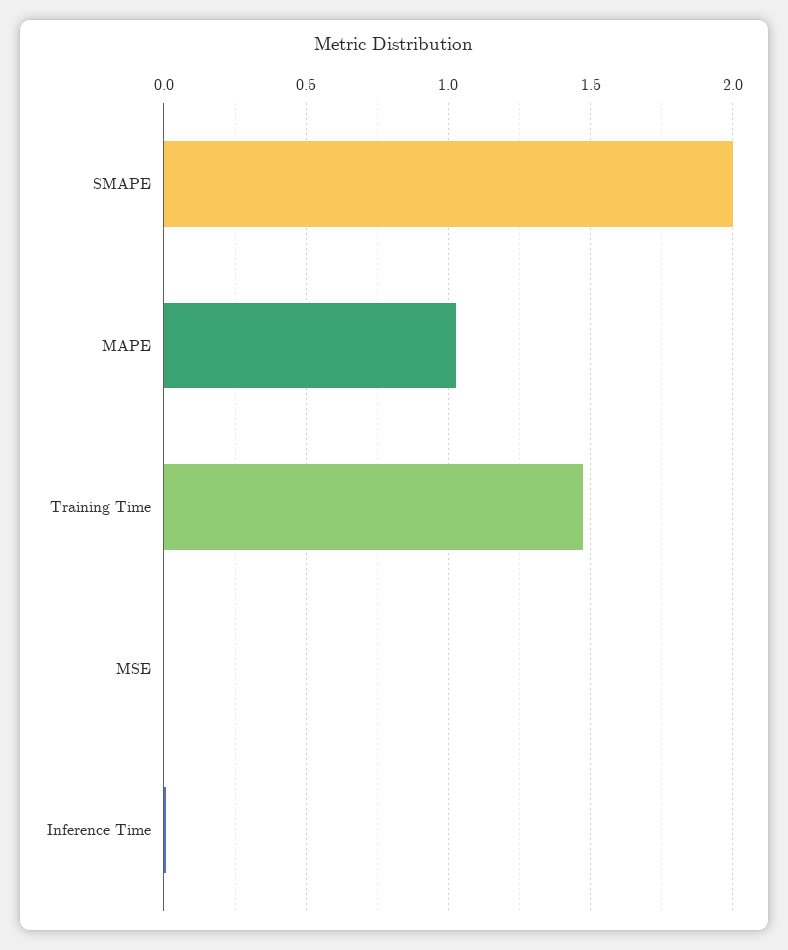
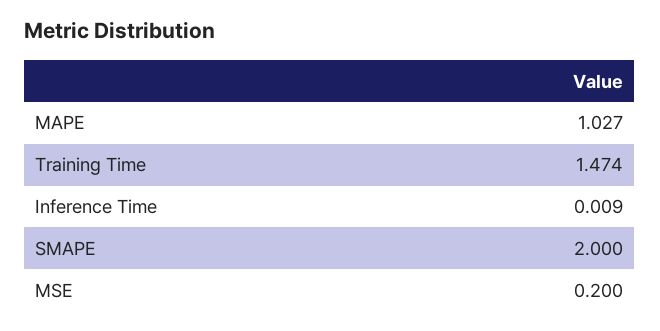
  {
    "SMAPE": 2,
    "MAPE": 1.027,
    "Training Time": 1.474,
-   "MSE": 0,
+   "MSE": 0.2,
    "Inference Time": 0.009
  }

